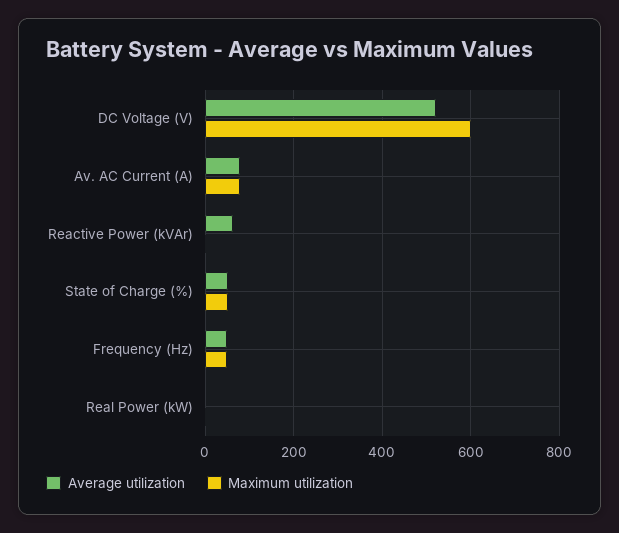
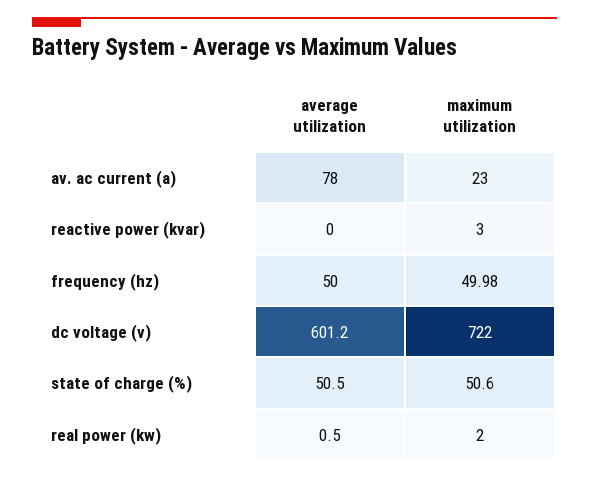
  {
    "Average utilization": {
-     "DC Voltage (V)": 520,
+     "DC Voltage (V)": 601.2,
      "Av. AC Current (A)": 78,
-     "Reactive Power (kVAr)": 60,
+     "Reactive Power (kVAr)": 0,
      "State of Charge (%)": 50.5,
      "Frequency (Hz)": 50,
      "Real Power (kW)": 0.5
    },
    "Maximum utilization": {
-     "DC Voltage (V)": 600,
+     "DC Voltage (V)": 722,
-     "Av. AC Current (A)": 80,
+     "Av. AC Current (A)": 23,
      "Reactive Power (kVAr)": 3,
      "State of Charge (%)": 50.6,
      "Frequency (Hz)": 49.98,
      "Real Power (kW)": 2
    }
  }

